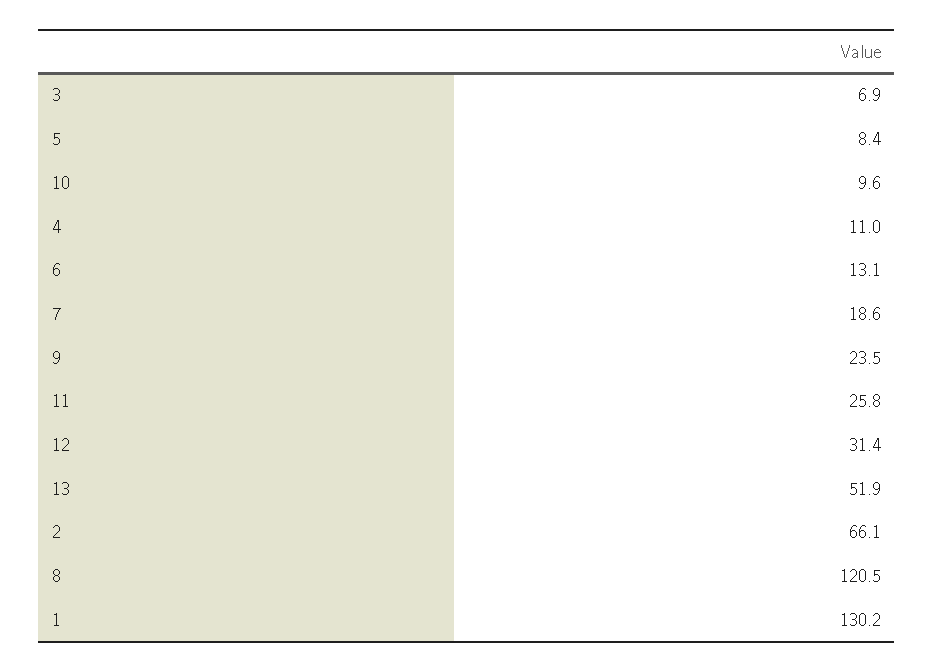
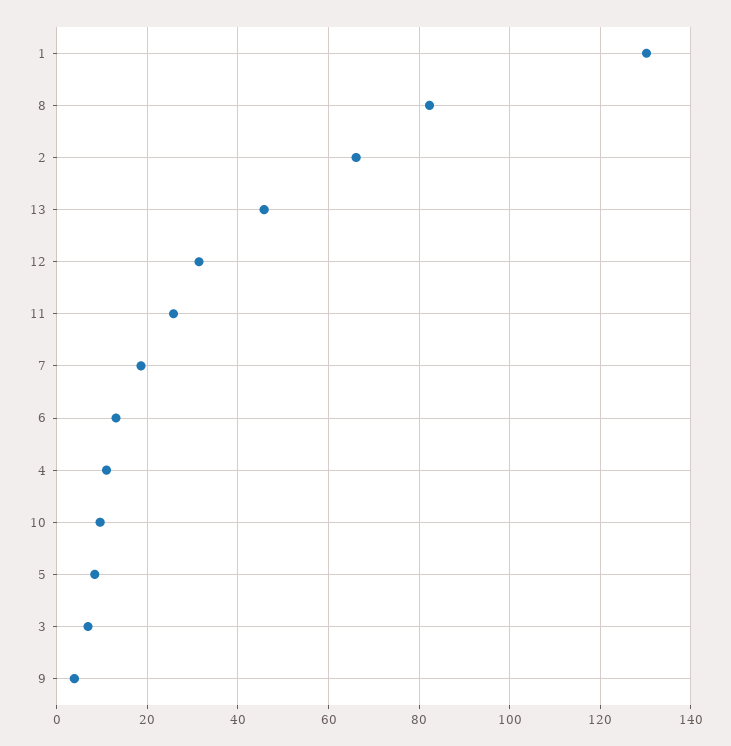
  {
    "3": 6.9,
    "5": 8.4,
    "10": 9.6,
    "4": 11,
    "6": 13.1,
    "7": 18.6,
-   "9": 23.5,
+   "9": 4,
    "11": 25.8,
    "12": 31.4,
-   "13": 51.9,
+   "13": 46,
    "2": 66.1,
-   "8": 120.5,
+   "8": 82,
    "1": 130.2
  }

